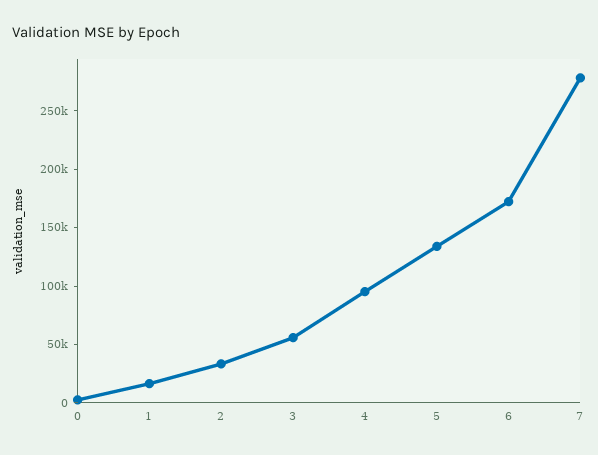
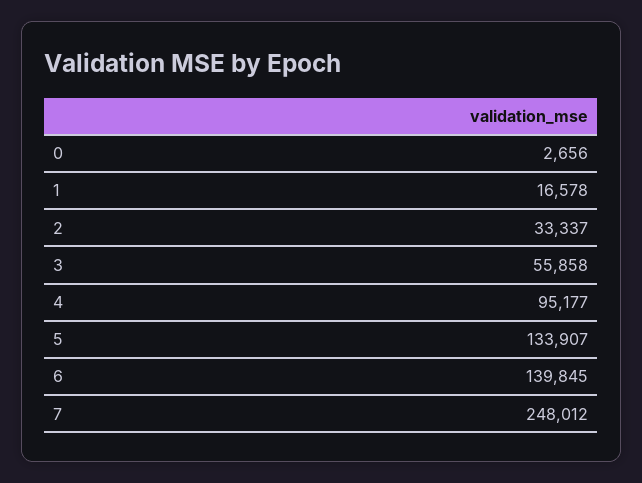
  {
    "0": 2656,
    "1": 16578,
    "2": 33337,
    "3": 55858,
    "4": 95177,
    "5": 133907,
-   "6": 170000,
+   "6": 139845,
-   "7": 280000
+   "7": 248012
  }

